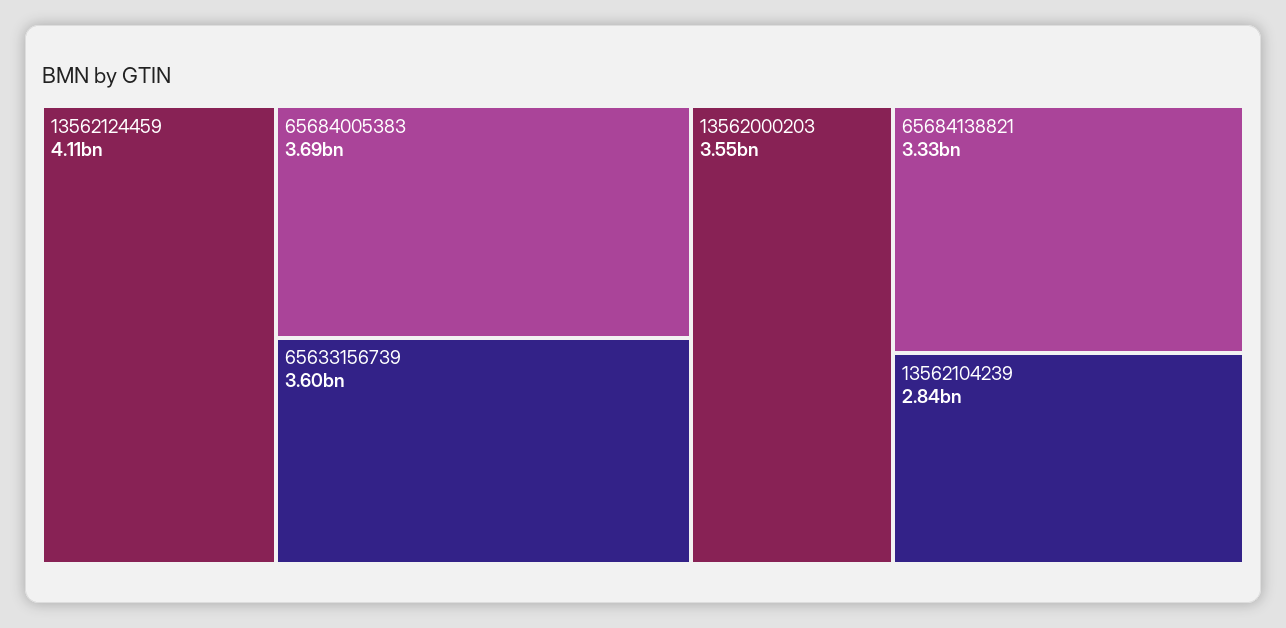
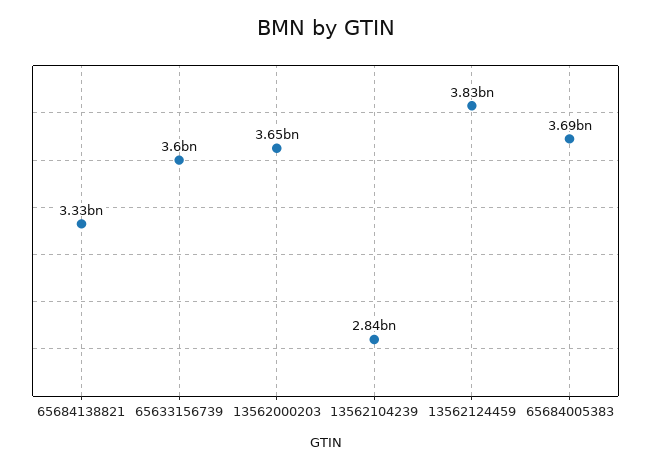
  {
-   "13562124459": 4110000000,
+   "13562124459": 3830000000,
    "65684005383": 3690000000,
    "65633156739": 3600000000,
-   "13562000203": 3550000000,
+   "13562000203": 3650000000,
    "65684138821": 3330000000,
    "13562104239": 2840000000
  }

